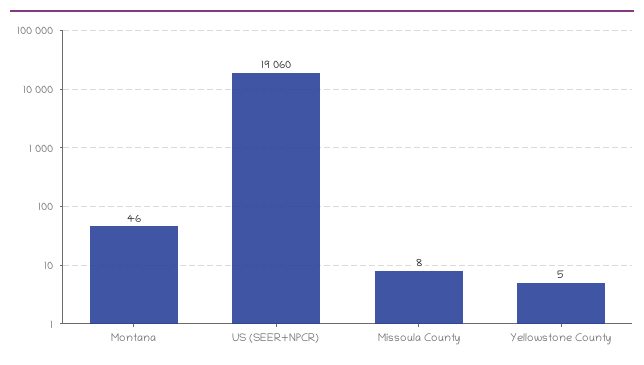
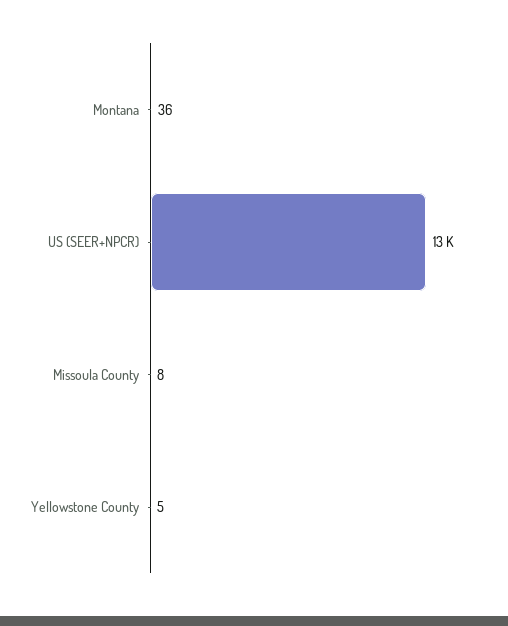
  {
-   "Montana": 46,
+   "Montana": 36,
-   "US (SEER+NPCR)": 19060,
+   "US (SEER+NPCR)": 13000,
    "Missoula County": 8,
    "Yellowstone County": 5
  }

